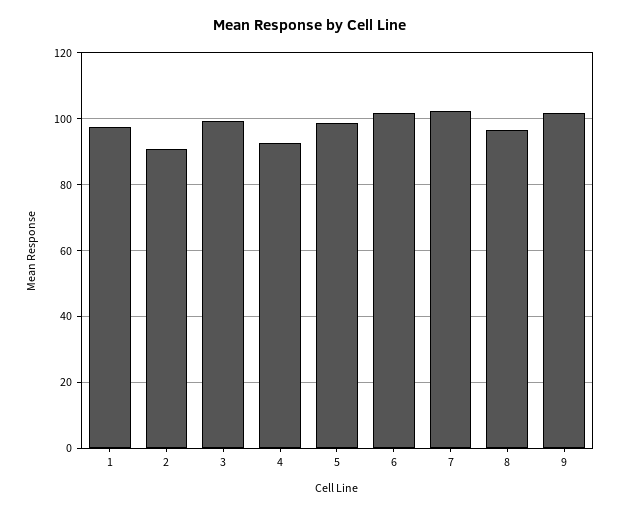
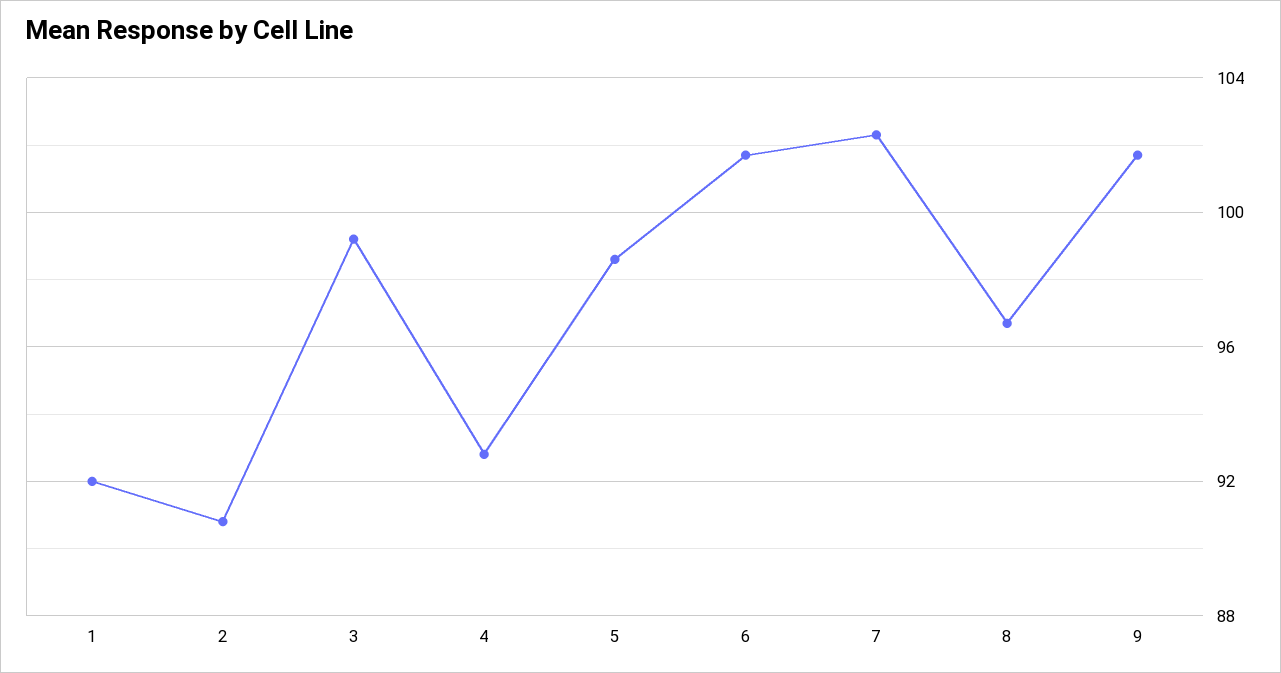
  {
-   "1": 98,
+   "1": 92,
    "2": 91,
    "3": 99,
    "4": 93,
    "5": 98.5,
    "6": 101.5,
    "7": 102.5,
    "8": 96.5,
    "9": 101.5
  }

